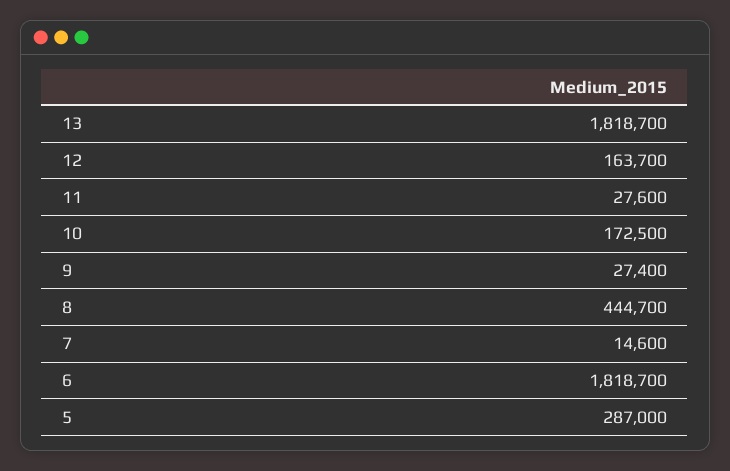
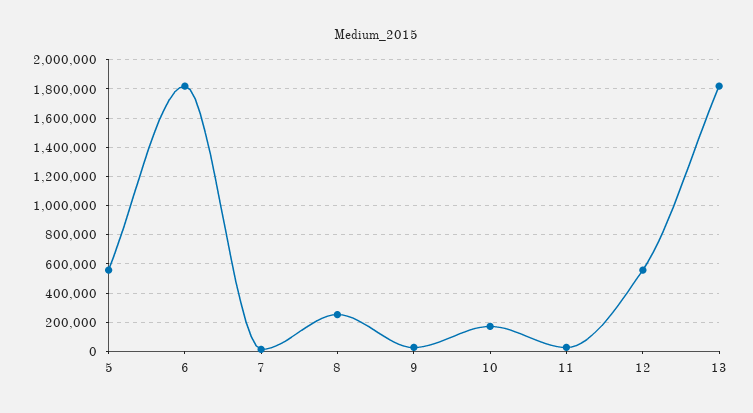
  {
    "13": 1818700,
-   "12": 163700,
+   "12": 550000,
    "11": 27600,
    "10": 172500,
    "9": 27400,
-   "8": 444700,
+   "8": 250000,
    "7": 14600,
    "6": 1818700,
-   "5": 287000
+   "5": 550000
  }

